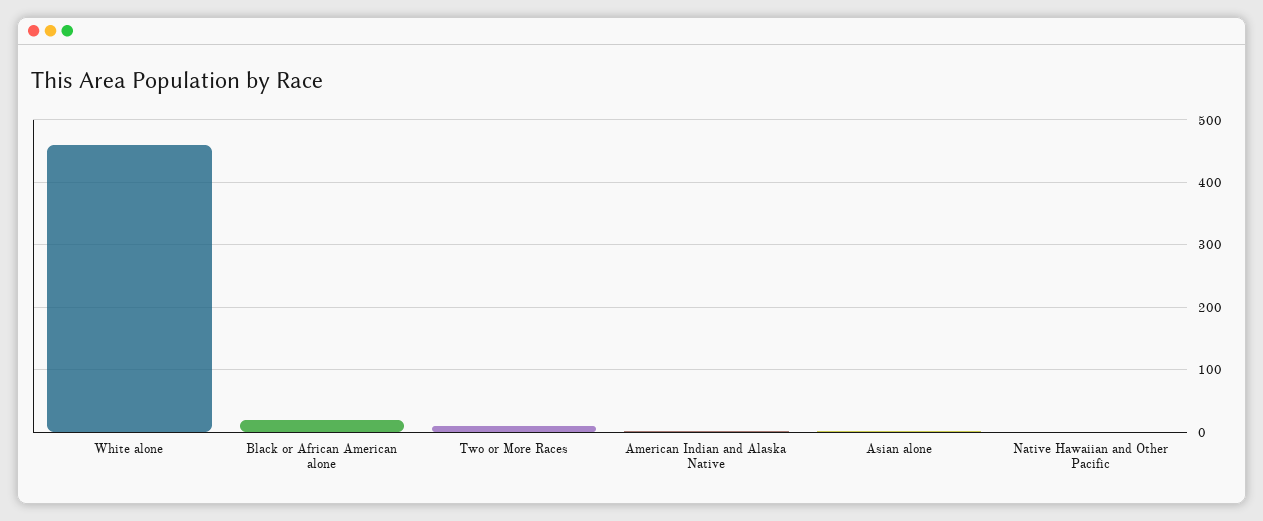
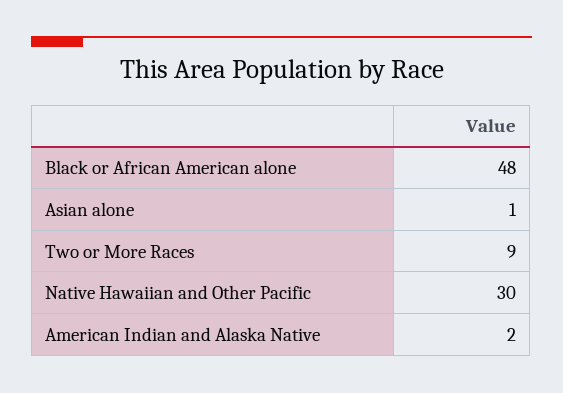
  {
-   "White alone": 460,
-   "Black or African American alone": 20,
+   "Black or African American alone": 48,
    "Two or More Races": 9,
    "American Indian and Alaska Native": 2,
    "Asian alone": 1,
-   "Native Hawaiian and Other Pacific": 0
+   "Native Hawaiian and Other Pacific": 30
  }

